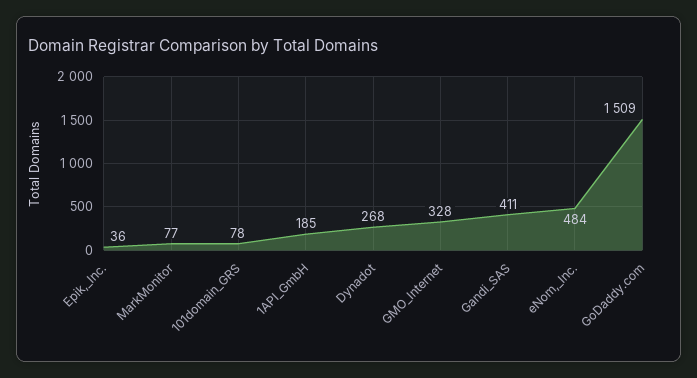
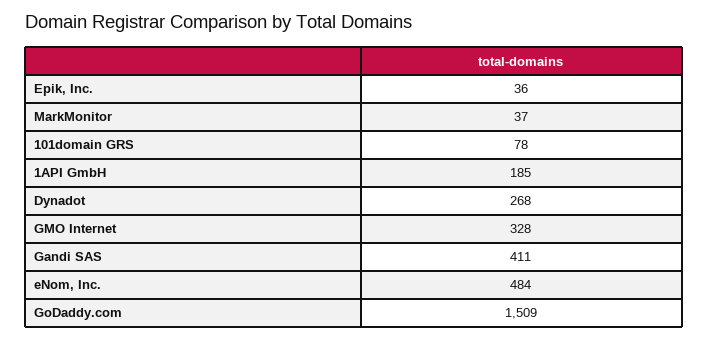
  {
    "Epik,_Inc.": 36,
-   "MarkMonitor": 77,
+   "MarkMonitor": 37,
    "101domain_GRS": 78,
    "1API_GmbH": 185,
    "Dynadot": 268,
    "GMO_Internet": 328,
    "Gandi_SAS": 411,
    "eNom,_Inc.": 484,
    "GoDaddy.com": 1509
  }

